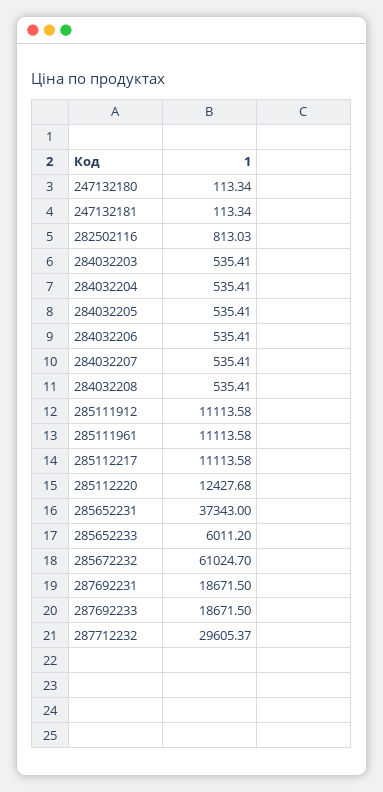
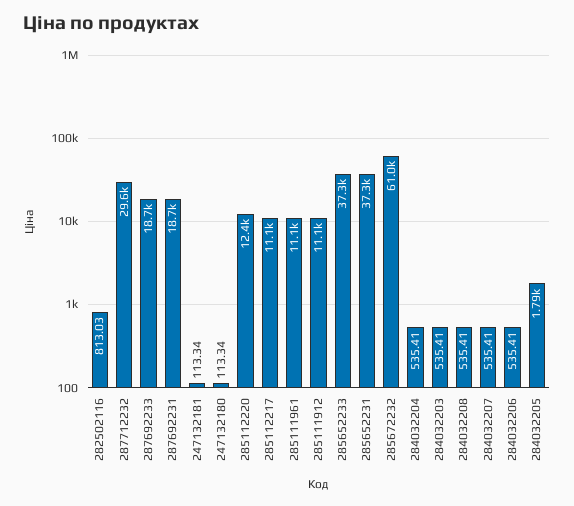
  {
    "247132180": 113.34,
    "247132181": 113.34,
    "282502116": 813.03,
    "284032203": 535.41,
    "284032204": 535.41,
-   "284032205": 535.41,
+   "284032205": 1790,
    "284032206": 535.41,
    "284032207": 535.41,
    "284032208": 535.41,
    "285111912": 11113.58,
    "285111961": 11113.58,
    "285112217": 11113.58,
    "285112220": 12427.68,
    "285652231": 37343,
-   "285652233": 6011.2,
+   "285652233": 37300,
    "285672232": 61024.7,
    "287692231": 18671.5,
    "287692233": 18671.5,
    "287712232": 29605.37
  }

